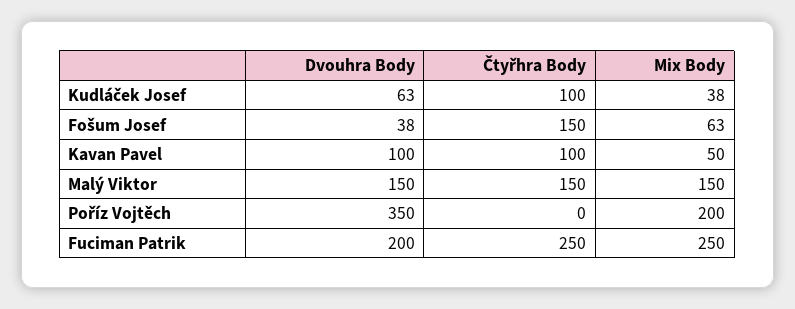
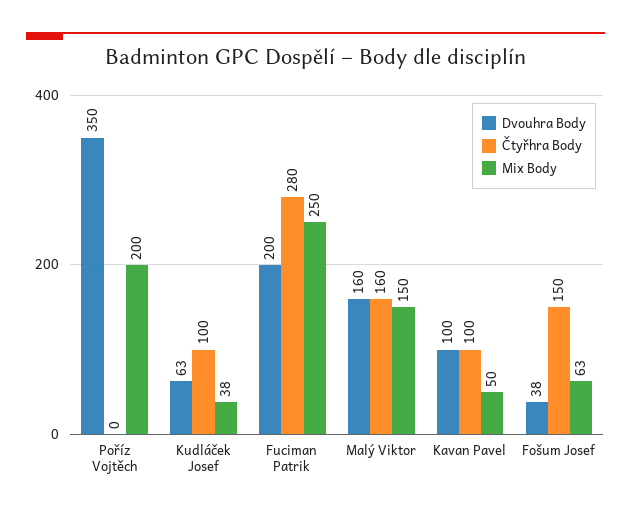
  {
    "Dvouhra Body": {
      "Kudláček Josef": 63,
      "Fošum Josef": 38,
      "Kavan Pavel": 100,
-     "Malý Viktor": 150,
+     "Malý Viktor": 160,
      "Poříz Vojtěch": 350,
      "Fuciman Patrik": 200
    },
    "Čtyřhra Body": {
      "Kudláček Josef": 100,
      "Fošum Josef": 150,
      "Kavan Pavel": 100,
-     "Malý Viktor": 150,
+     "Malý Viktor": 160,
      "Poříz Vojtěch": 0,
-     "Fuciman Patrik": 250
+     "Fuciman Patrik": 280
    },
    "Mix Body": {
      "Kudláček Josef": 38,
      "Fošum Josef": 63,
      "Kavan Pavel": 50,
      "Malý Viktor": 150,
      "Poříz Vojtěch": 200,
      "Fuciman Patrik": 250
    }
  }

